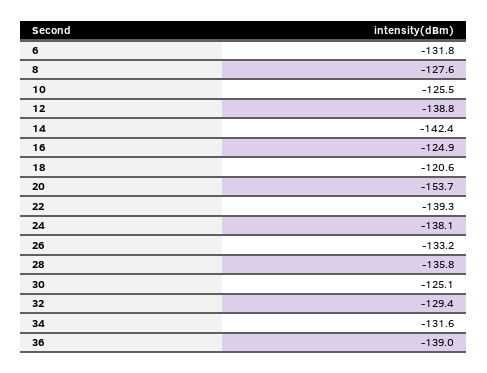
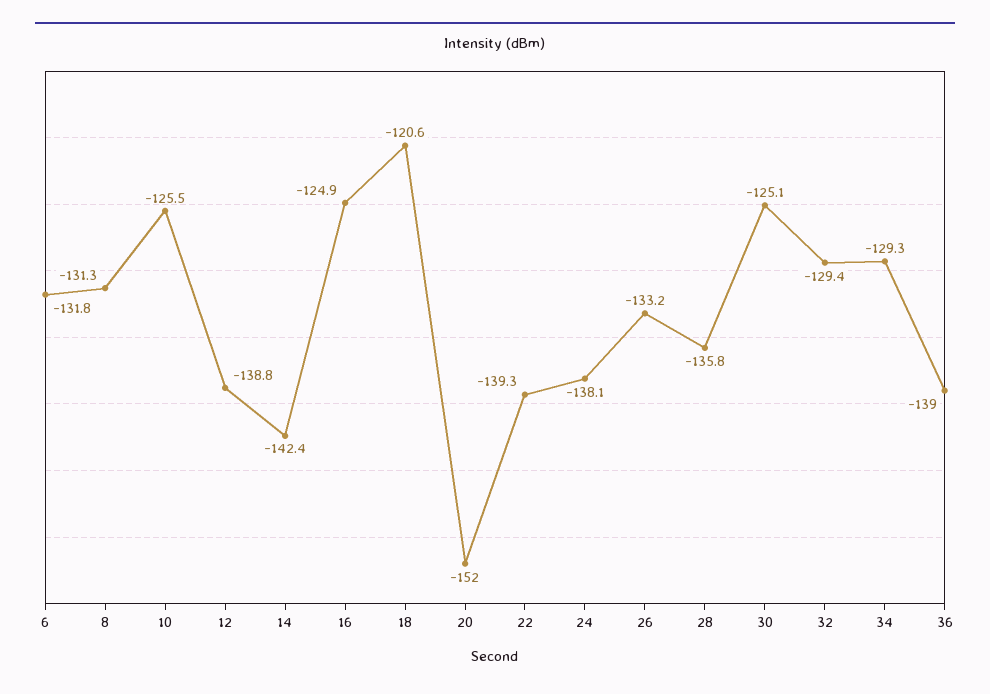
  {
    "6": -131.8,
-   "8": -127.6,
+   "8": -131.3,
    "10": -125.5,
    "12": -138.8,
    "14": -142.4,
    "16": -124.9,
    "18": -120.6,
-   "20": -153.7,
+   "20": -152,
    "22": -139.3,
    "24": -138.1,
    "26": -133.2,
    "28": -135.8,
    "30": -125.1,
    "32": -129.4,
-   "34": -131.6,
+   "34": -129.3,
    "36": -139
  }

